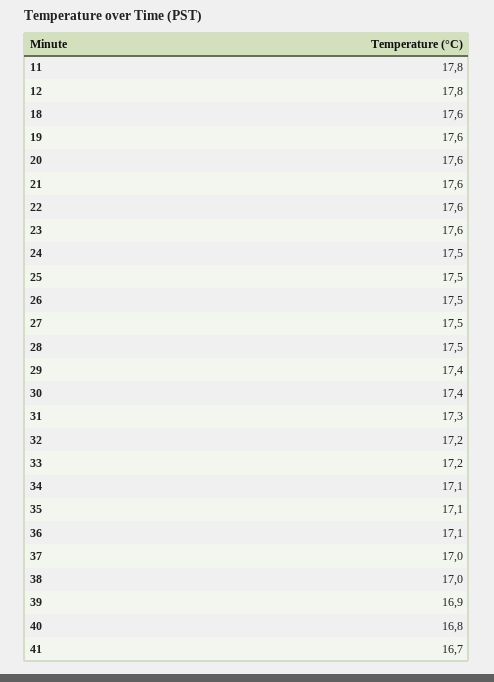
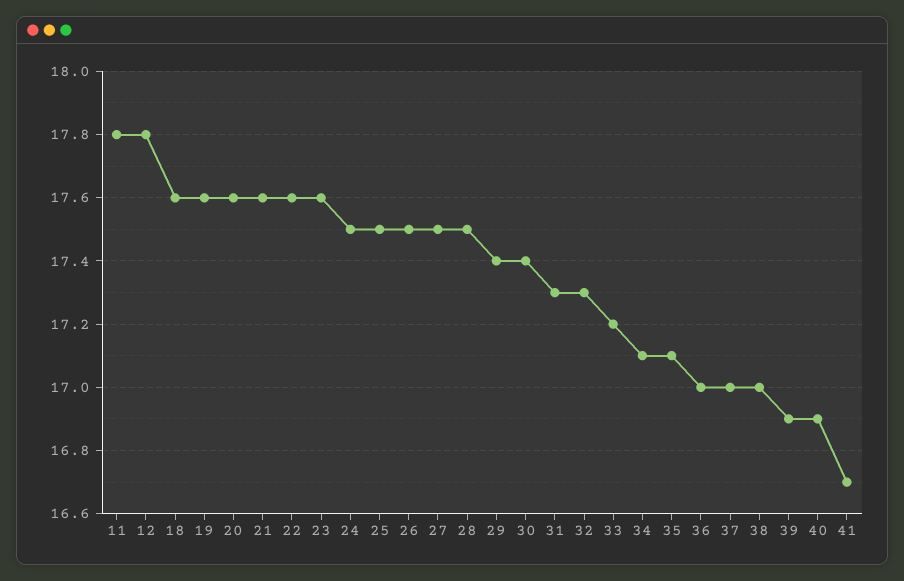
  {
    "11": 17.8,
    "12": 17.8,
    "18": 17.6,
    "19": 17.6,
    "20": 17.6,
    "21": 17.6,
    "22": 17.6,
    "23": 17.6,
    "24": 17.5,
    "25": 17.5,
    "26": 17.5,
    "27": 17.5,
    "28": 17.5,
    "29": 17.4,
    "30": 17.4,
    "31": 17.3,
-   "32": 17.2,
+   "32": 17.3,
    "33": 17.2,
    "34": 17.1,
    "35": 17.1,
-   "36": 17.1,
+   "36": 17,
    "37": 17,
    "38": 17,
    "39": 16.9,
-   "40": 16.8,
+   "40": 16.9,
    "41": 16.7
  }

